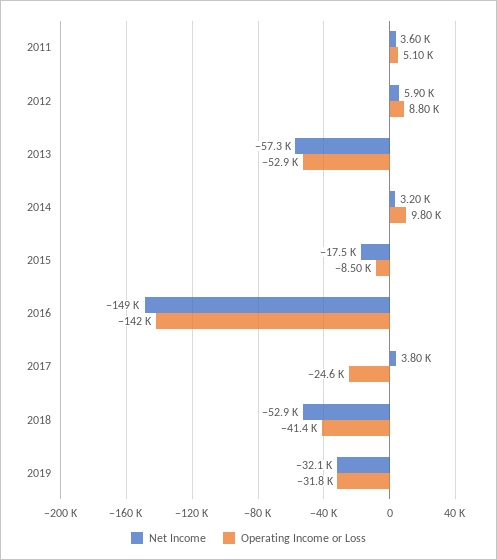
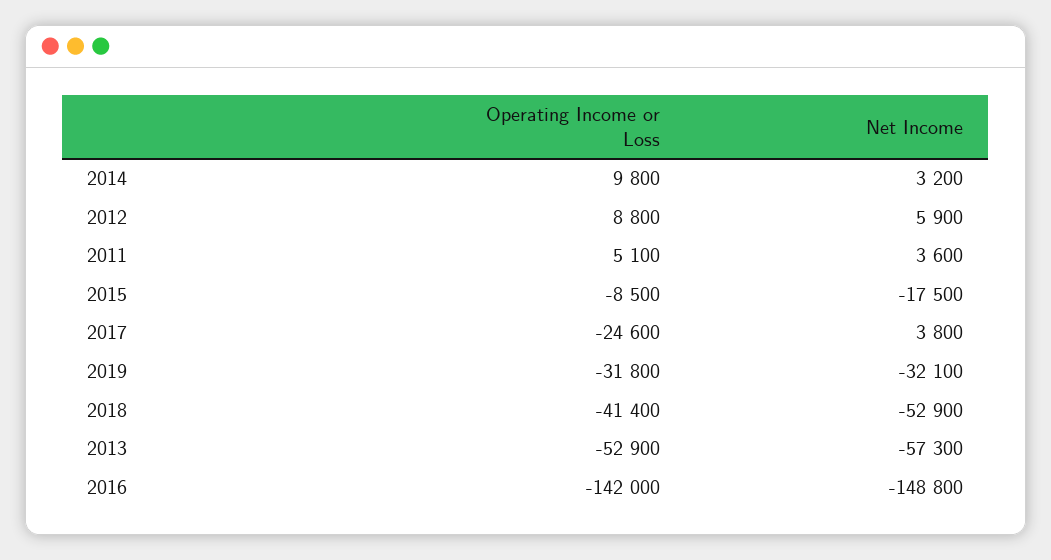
  {
    "Net Income": {
      "2011": 3600,
      "2012": 5900,
      "2013": -57300,
      "2014": 3200,
      "2015": -17500,
-     "2016": -149000,
+     "2016": -148800,
      "2017": 3800,
      "2018": -52900,
      "2019": -32100
    },
    "Operating Income or Loss": {
      "2011": 5100,
      "2012": 8800,
      "2013": -52900,
      "2014": 9800,
      "2015": -8500,
      "2016": -142000,
      "2017": -24600,
      "2018": -41400,
      "2019": -31800
    }
  }

